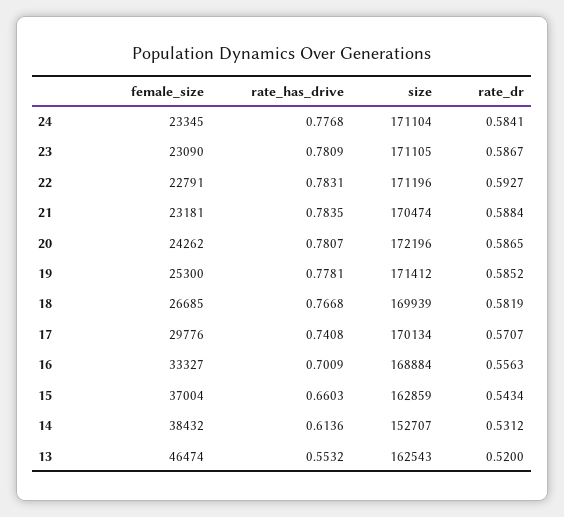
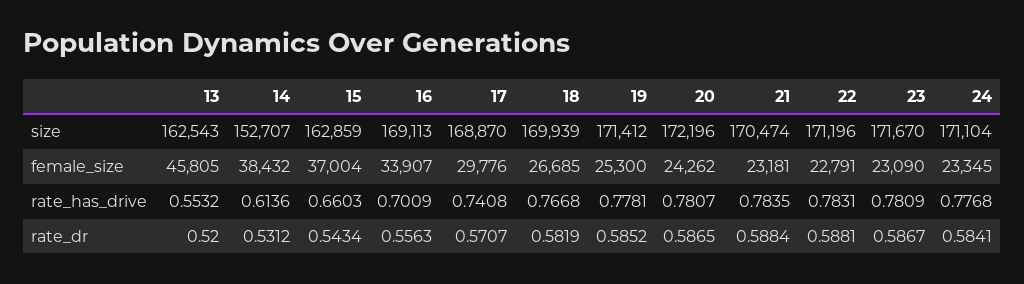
  {
    "female_size": {
      "24": 23345,
      "23": 23090,
      "22": 22791,
      "21": 23181,
      "20": 24262,
      "19": 25300,
      "18": 26685,
      "17": 29776,
-     "16": 33327,
+     "16": 33907,
      "15": 37004,
      "14": 38432,
-     "13": 46474
+     "13": 45805
    },
    "rate_has_drive": {
      "24": 0.7768,
      "23": 0.7809,
      "22": 0.7831,
      "21": 0.7835,
      "20": 0.7807,
      "19": 0.7781,
      "18": 0.7668,
      "17": 0.7408,
      "16": 0.7009,
      "15": 0.6603,
      "14": 0.6136,
      "13": 0.5532
    },
    "size": {
      "24": 171104,
-     "23": 171105,
+     "23": 171670,
      "22": 171196,
      "21": 170474,
      "20": 172196,
      "19": 171412,
      "18": 169939,
-     "17": 170134,
+     "17": 168870,
-     "16": 168884,
+     "16": 169113,
      "15": 162859,
      "14": 152707,
      "13": 162543
    },
    "rate_dr": {
      "24": 0.5841,
      "23": 0.5867,
-     "22": 0.5927,
+     "22": 0.5881,
      "21": 0.5884,
      "20": 0.5865,
      "19": 0.5852,
      "18": 0.5819,
      "17": 0.5707,
      "16": 0.5563,
      "15": 0.5434,
      "14": 0.5312,
      "13": 0.52
    }
  }

